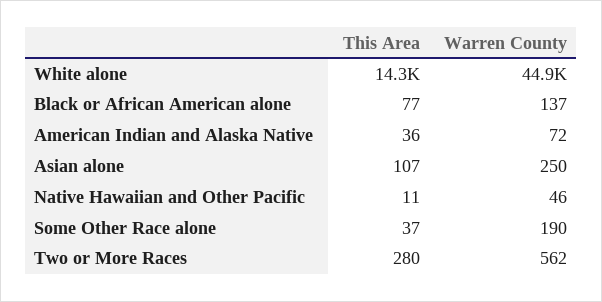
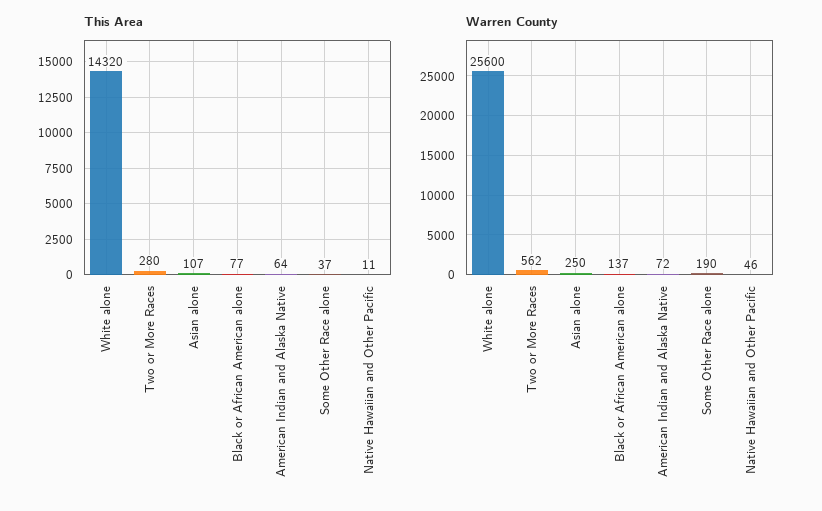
  {
    "This Area": {
      "White alone": 14320,
      "Black or African American alone": 77,
-     "American Indian and Alaska Native": 36,
+     "American Indian and Alaska Native": 64,
      "Asian alone": 107,
      "Native Hawaiian and Other Pacific": 11,
      "Some Other Race alone": 37,
      "Two or More Races": 280
    },
    "Warren County": {
-     "White alone": 44900,
+     "White alone": 25600,
      "Black or African American alone": 137,
      "American Indian and Alaska Native": 72,
      "Asian alone": 250,
      "Native Hawaiian and Other Pacific": 46,
      "Some Other Race alone": 190,
      "Two or More Races": 562
    }
  }

